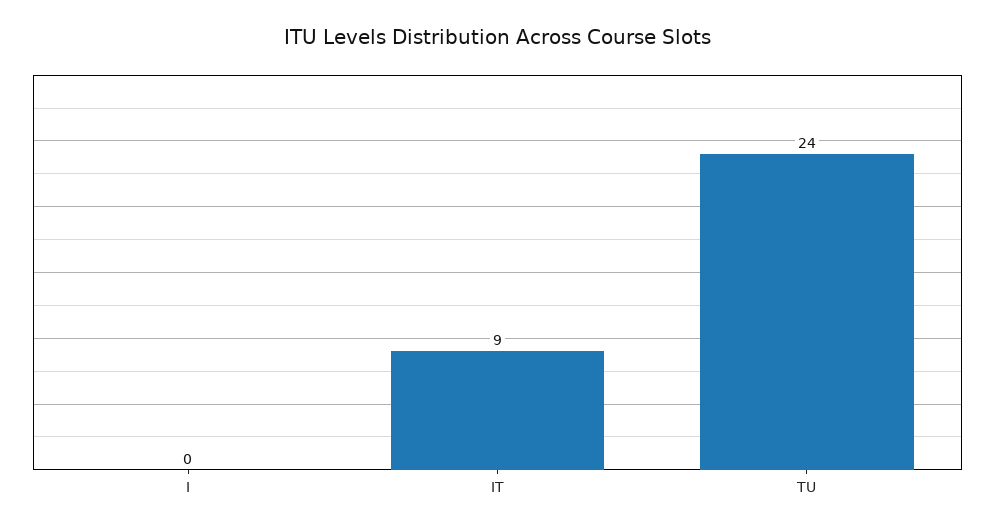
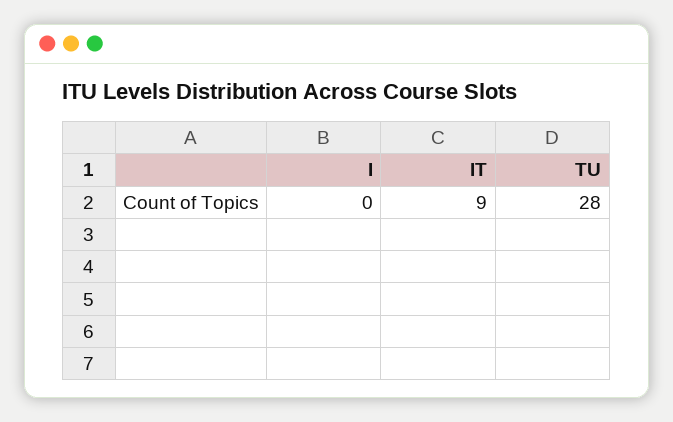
  {
    "I": 0,
    "IT": 9,
-   "TU": 24
+   "TU": 28
  }

